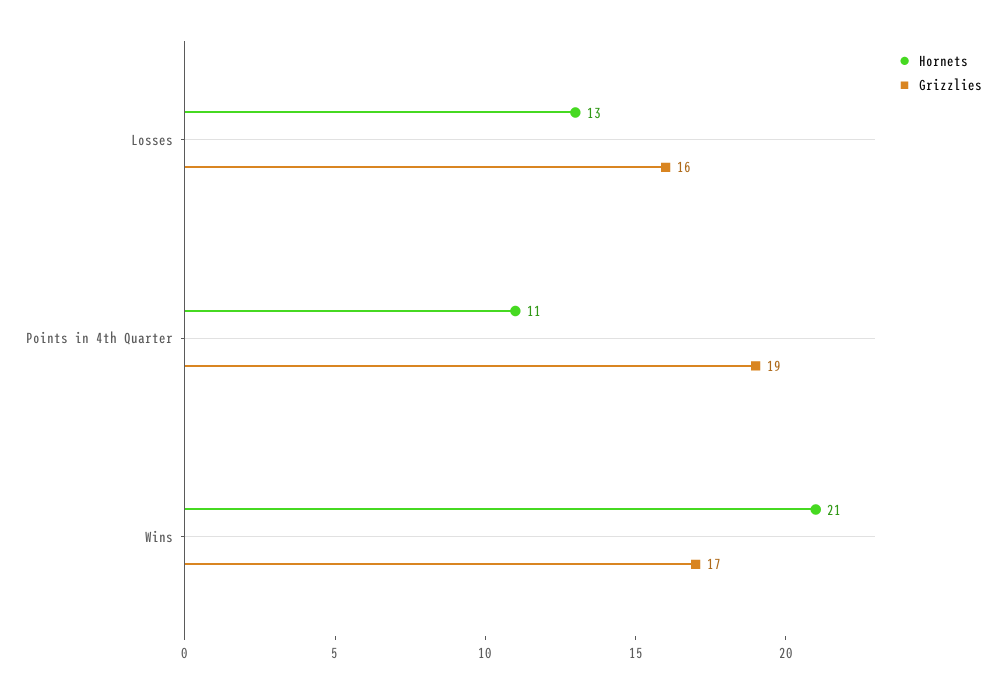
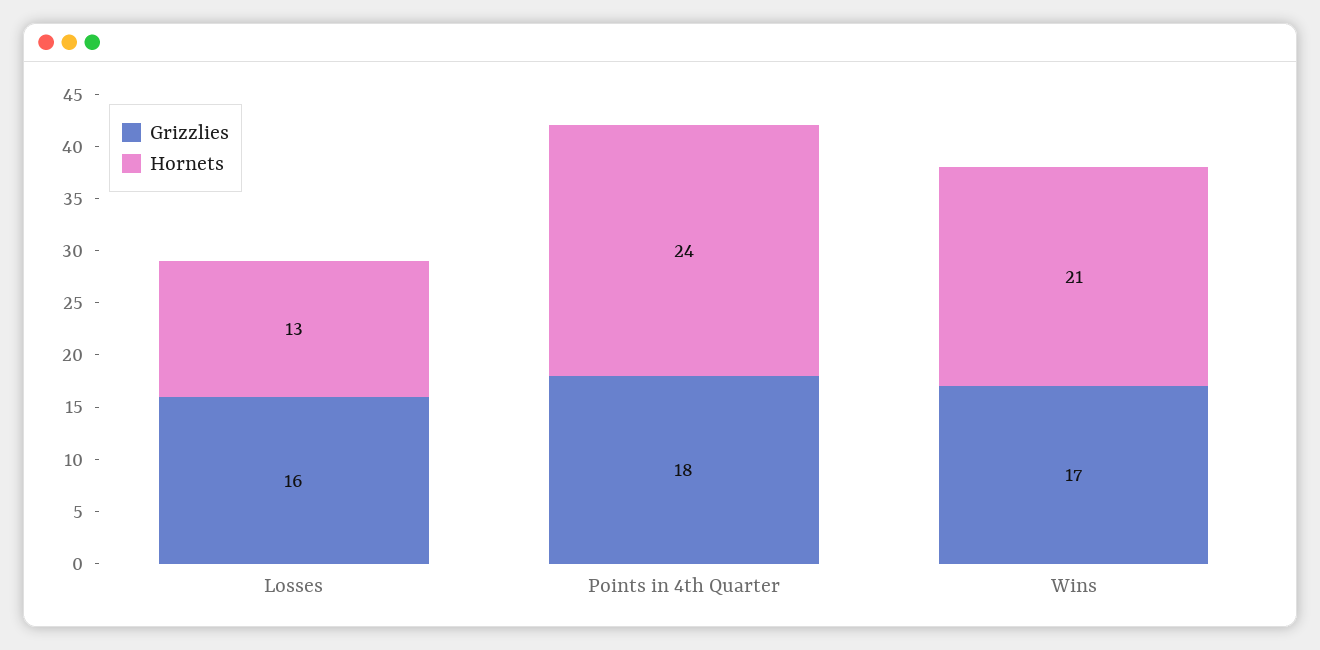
  {
    "Hornets": {
      "Losses": 13,
-     "Points in 4th Quarter": 11,
+     "Points in 4th Quarter": 24,
      "Wins": 21
    },
    "Grizzlies": {
      "Losses": 16,
-     "Points in 4th Quarter": 19,
+     "Points in 4th Quarter": 18,
      "Wins": 17
    }
  }

